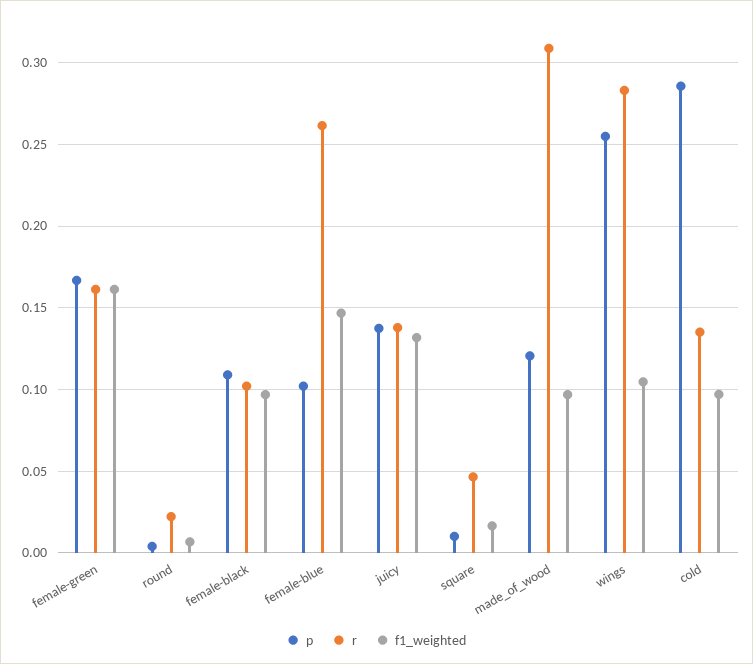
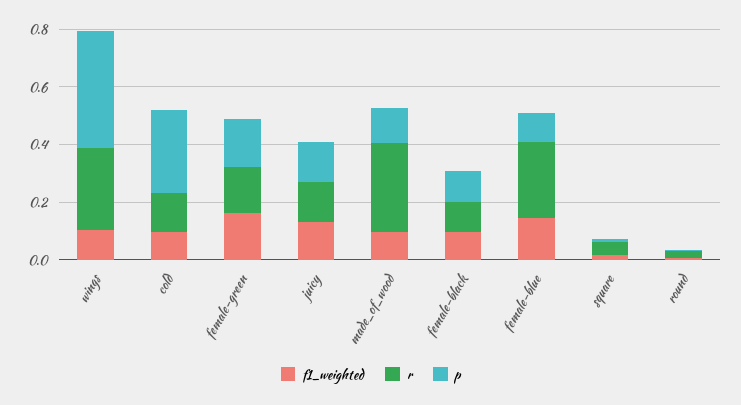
  {
    "p": {
      "female-green": 0.165,
      "round": 0.005,
      "female-black": 0.11,
      "female-blue": 0.1,
      "juicy": 0.135,
      "square": 0.01,
      "made_of_wood": 0.12,
-     "wings": 0.255,
+     "wings": 0.4,
      "cold": 0.285
    },
    "r": {
      "female-green": 0.16,
      "round": 0.02,
      "female-black": 0.1,
      "female-blue": 0.26,
      "juicy": 0.14,
      "square": 0.045,
      "made_of_wood": 0.31,
      "wings": 0.285,
      "cold": 0.135
    },
    "f1_weighted": {
      "female-green": 0.16,
      "round": 0.005,
      "female-black": 0.095,
      "female-blue": 0.145,
      "juicy": 0.13,
      "square": 0.015,
      "made_of_wood": 0.095,
      "wings": 0.105,
      "cold": 0.095
    }
  }

